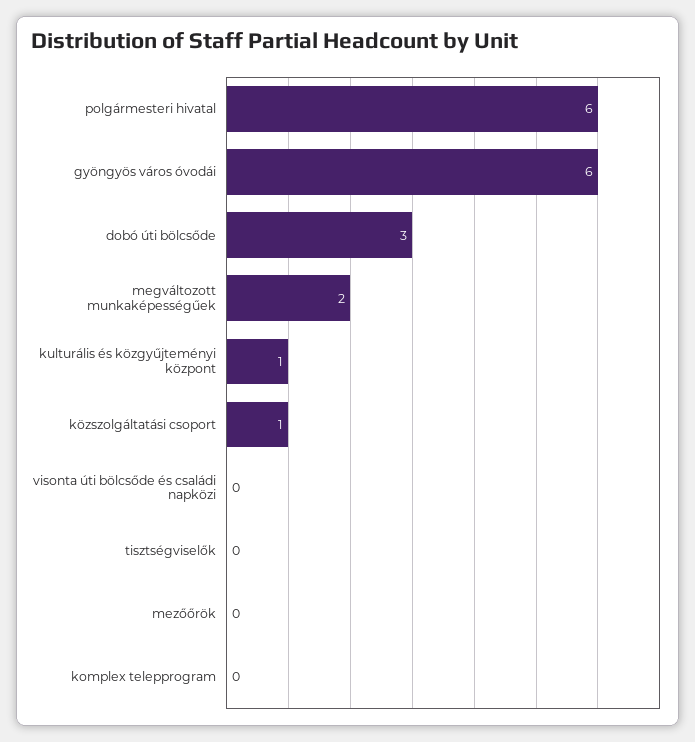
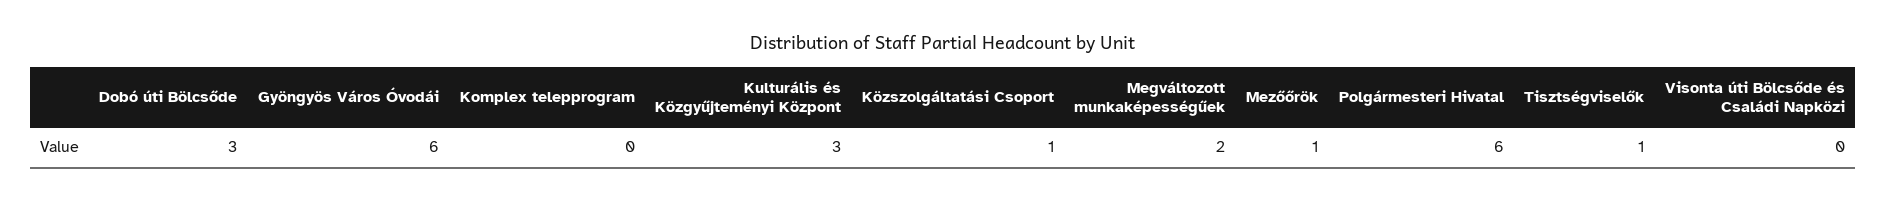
  {
    "polgármesteri hivatal": 6,
    "gyöngyös város óvodái": 6,
    "dobó úti bölcsőde": 3,
    "megváltozott munkaképességűek": 2,
-   "kulturális és közgyűjteményi központ": 1,
+   "kulturális és közgyűjteményi központ": 3,
    "közszolgáltatási csoport": 1,
    "visonta úti bölcsőde és családi napközi": 0,
-   "tisztségviselők": 0,
+   "tisztségviselők": 1,
-   "mezőőrök": 0,
+   "mezőőrök": 1,
    "komplex telepprogram": 0
  }

